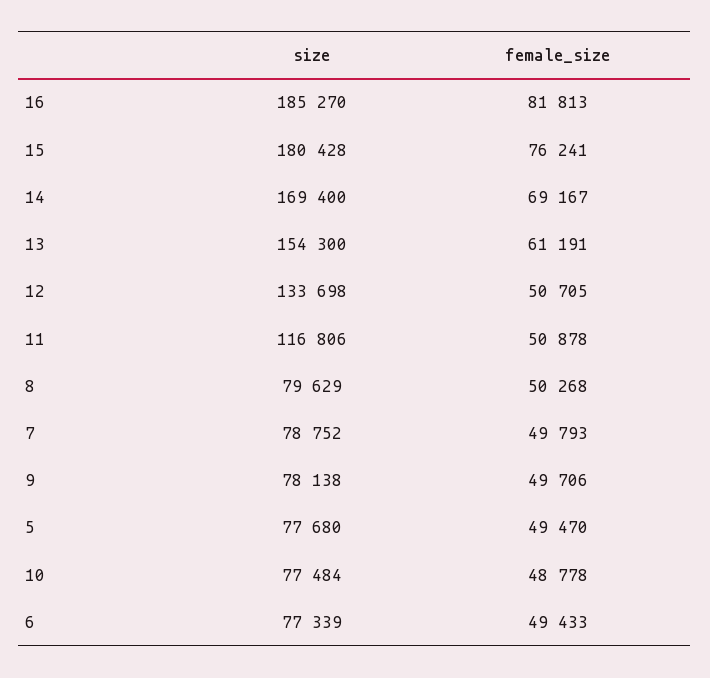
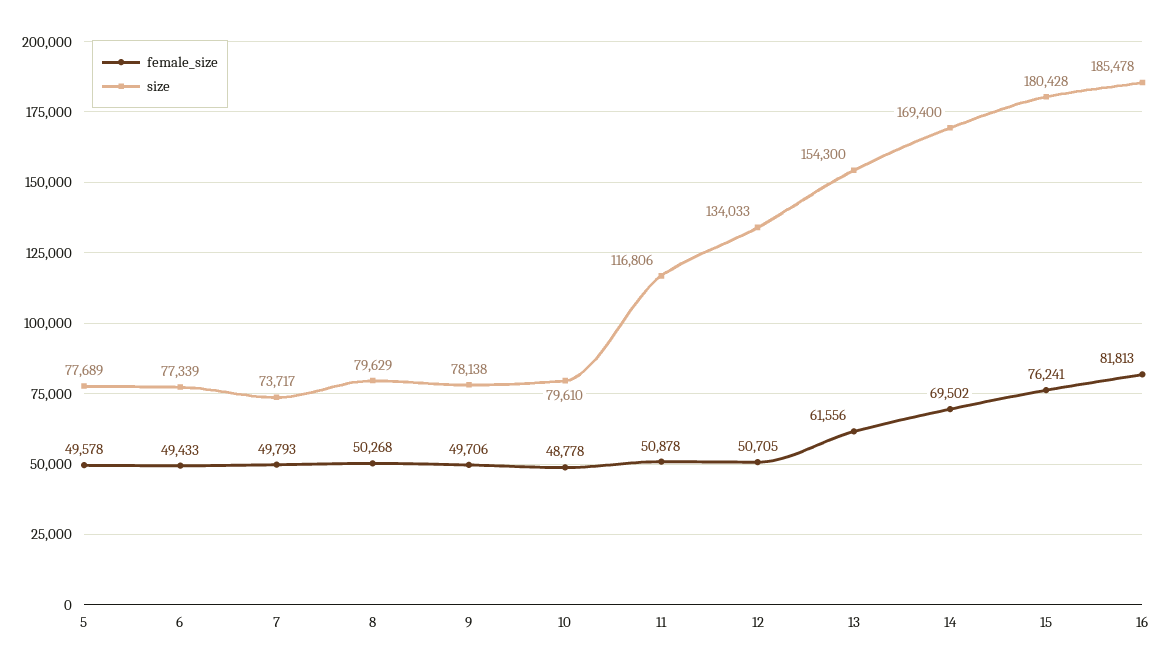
  {
    "size": {
-     "16": 185270,
+     "16": 185478,
      "15": 180428,
      "14": 169400,
      "13": 154300,
-     "12": 133698,
+     "12": 134033,
      "11": 116806,
      "8": 79629,
-     "7": 78752,
+     "7": 73717,
      "9": 78138,
-     "5": 77680,
+     "5": 77689,
-     "10": 77484,
+     "10": 79610,
      "6": 77339
    },
    "female_size": {
      "16": 81813,
      "15": 76241,
-     "14": 69167,
+     "14": 69502,
-     "13": 61191,
+     "13": 61556,
      "12": 50705,
      "11": 50878,
      "8": 50268,
      "7": 49793,
      "9": 49706,
-     "5": 49470,
+     "5": 49578,
      "10": 48778,
      "6": 49433
    }
  }

